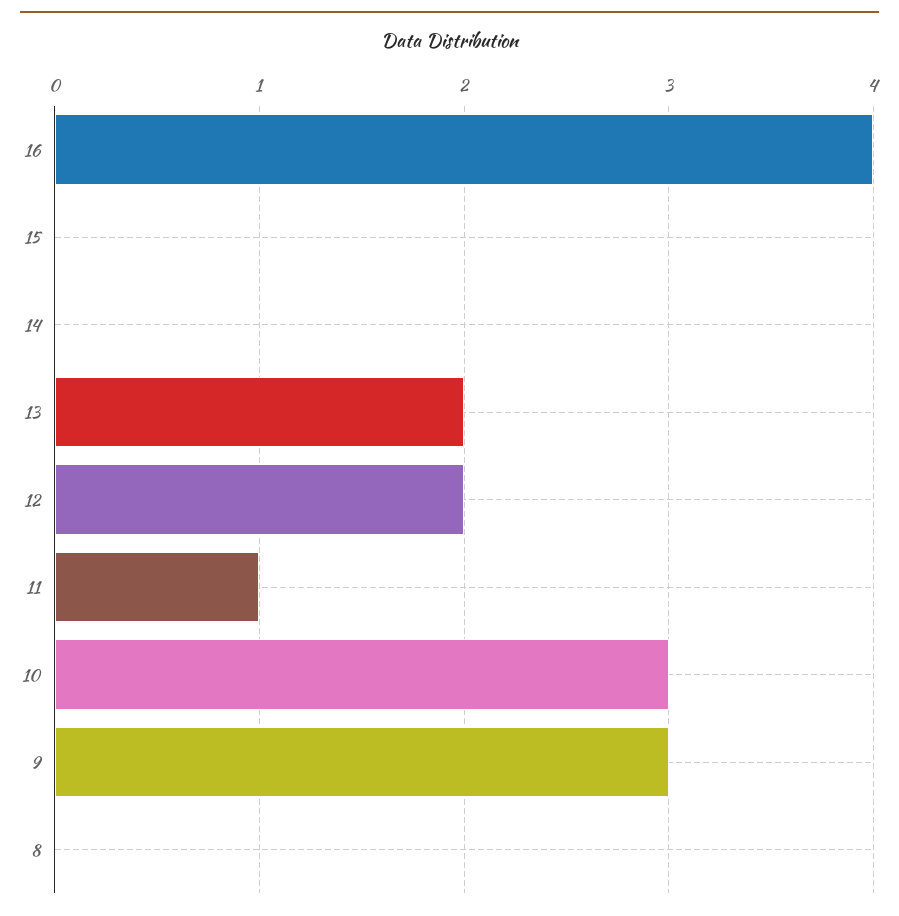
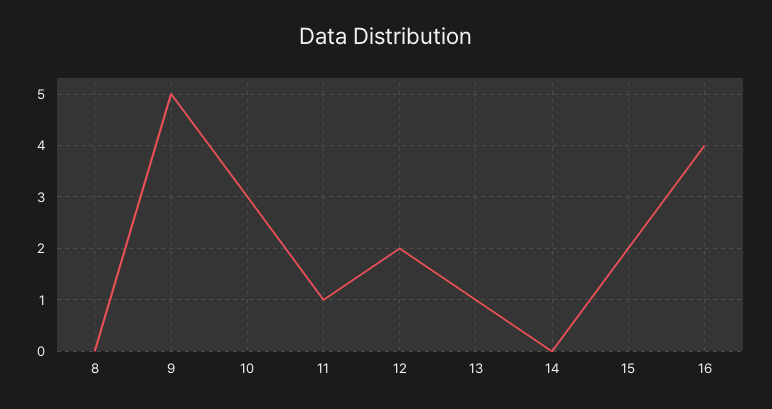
  {
    "16": 4,
-   "15": 0,
+   "15": 2,
    "14": 0,
-   "13": 2,
+   "13": 1,
    "12": 2,
    "11": 1,
    "10": 3,
-   "9": 3,
+   "9": 5,
    "8": 0
  }

